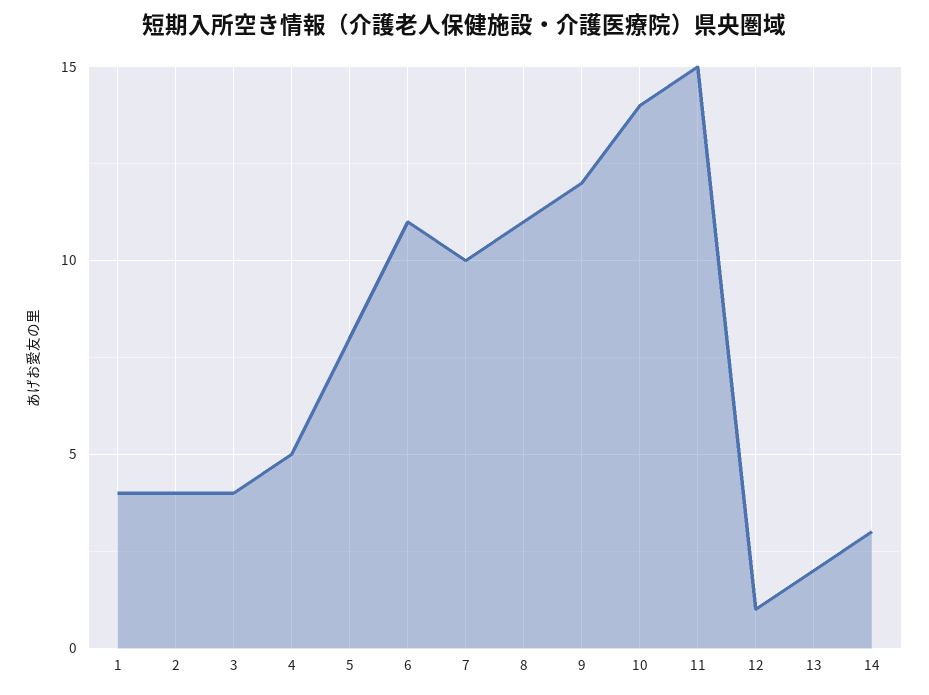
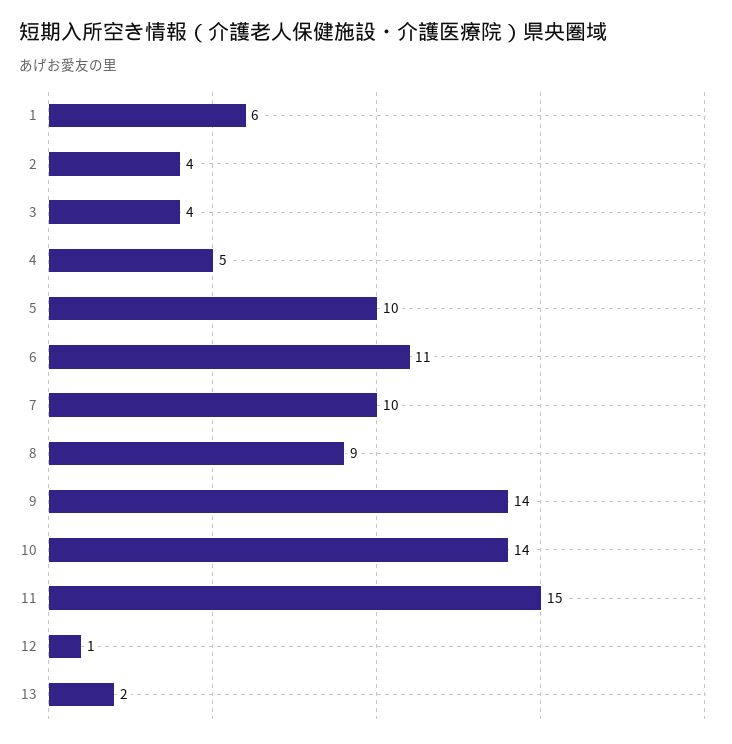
  {
-   "1": 4,
+   "1": 6,
    "2": 4,
    "3": 4,
    "4": 5,
-   "5": 8,
+   "5": 10,
    "6": 11,
    "7": 10,
-   "8": 11,
+   "8": 9,
-   "9": 12,
+   "9": 14,
    "10": 14,
    "11": 15,
    "12": 1,
-   "13": 2,
+   "13": 2
-   "14": 3
  }

